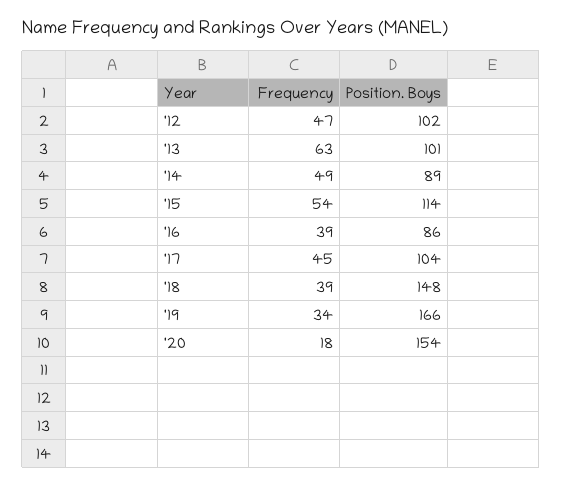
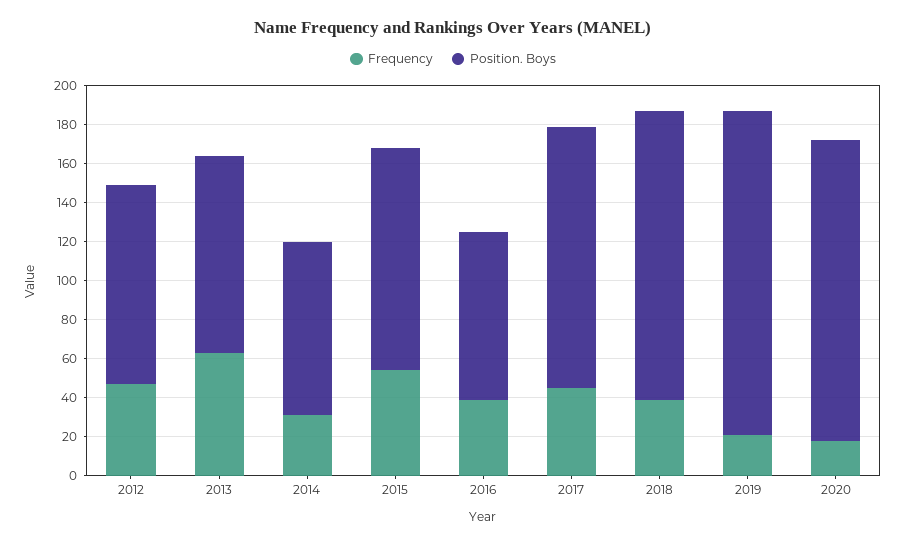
  {
    "Frequency": {
      "'12": 47,
      "'13": 63,
-     "'14": 49,
+     "'14": 30,
      "'15": 54,
      "'16": 39,
      "'17": 45,
      "'18": 39,
-     "'19": 34,
+     "'19": 20,
      "'20": 18
    },
    "Position. Boys": {
      "'12": 102,
      "'13": 101,
      "'14": 89,
      "'15": 114,
      "'16": 86,
-     "'17": 104,
+     "'17": 135,
      "'18": 148,
      "'19": 166,
      "'20": 154
    }
  }

